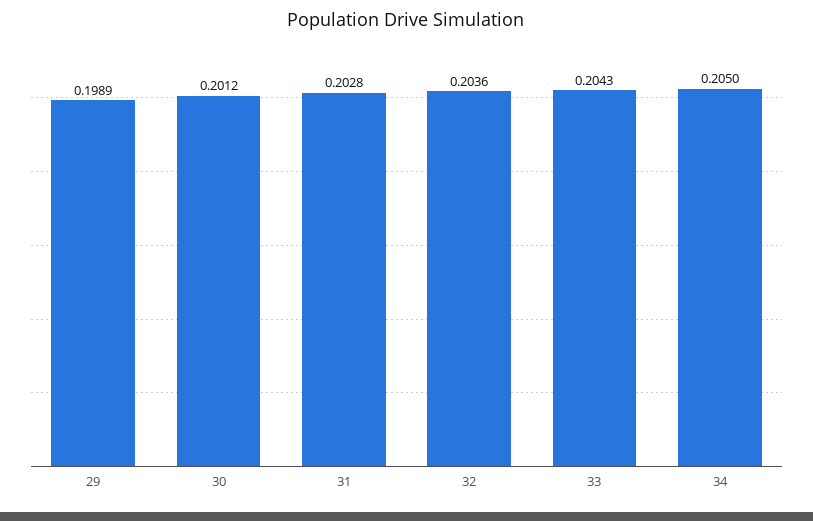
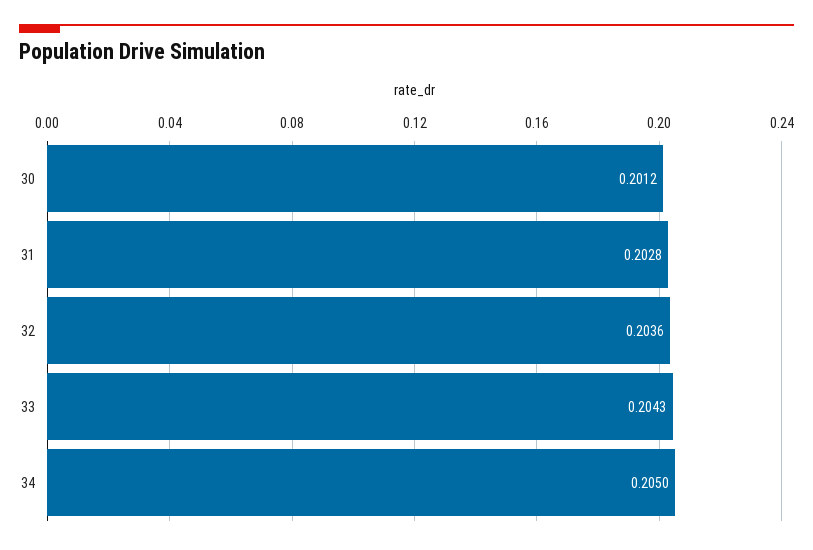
  {
-   "29": 0.1989,
    "30": 0.2012,
    "31": 0.2028,
    "32": 0.2036,
    "33": 0.2043,
    "34": 0.205
  }

